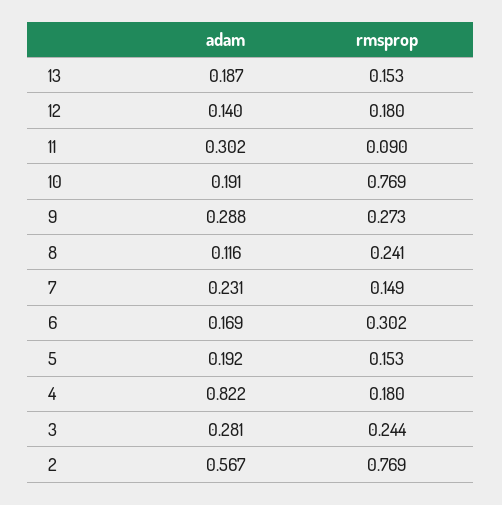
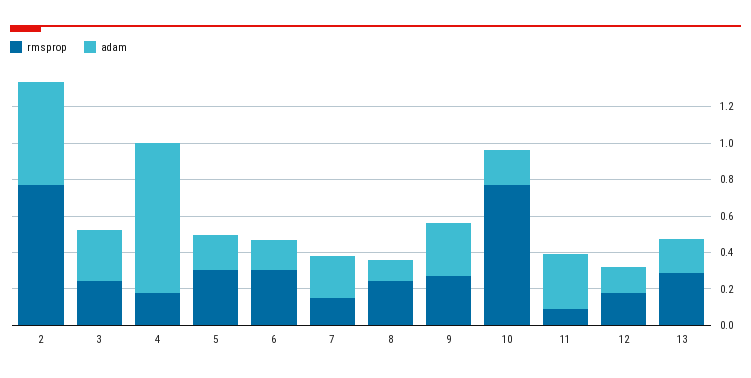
  {
    "adam": {
      "13": 0.187,
      "12": 0.14,
      "11": 0.302,
      "10": 0.191,
      "9": 0.288,
      "8": 0.116,
      "7": 0.231,
      "6": 0.169,
      "5": 0.192,
      "4": 0.822,
      "3": 0.281,
      "2": 0.567
    },
    "rmsprop": {
-     "13": 0.153,
+     "13": 0.3,
      "12": 0.18,
      "11": 0.09,
      "10": 0.769,
      "9": 0.273,
      "8": 0.241,
      "7": 0.149,
      "6": 0.302,
-     "5": 0.153,
+     "5": 0.3,
      "4": 0.18,
      "3": 0.244,
      "2": 0.769
    }
  }

